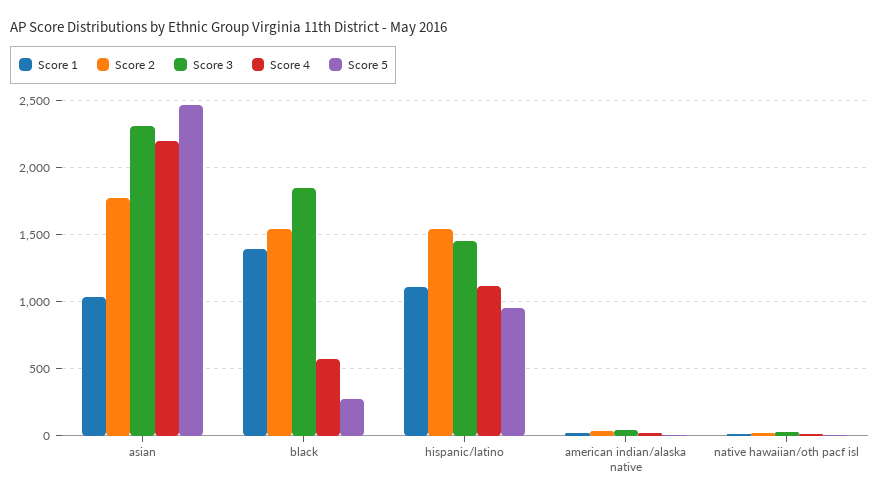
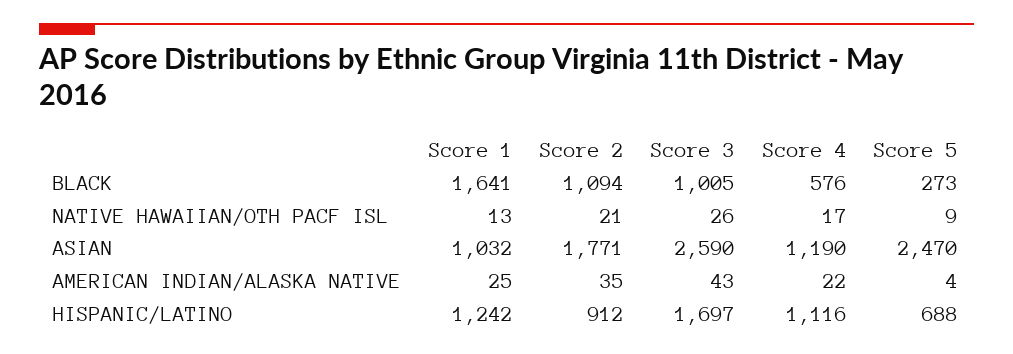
  {
    "Score 1": {
      "asian": 1032,
-     "black": 1400,
+     "black": 1641,
-     "hispanic/latino": 1100,
+     "hispanic/latino": 1242,
      "american indian/alaska native": 25,
      "native hawaiian/oth pacf isl": 13
    },
    "Score 2": {
      "asian": 1771,
-     "black": 1550,
+     "black": 1094,
-     "hispanic/latino": 1550,
+     "hispanic/latino": 912,
      "american indian/alaska native": 35,
      "native hawaiian/oth pacf isl": 21
    },
    "Score 3": {
-     "asian": 2300,
+     "asian": 2590,
-     "black": 1850,
+     "black": 1005,
-     "hispanic/latino": 1450,
+     "hispanic/latino": 1697,
      "american indian/alaska native": 43,
      "native hawaiian/oth pacf isl": 26
    },
    "Score 4": {
-     "asian": 2200,
+     "asian": 1190,
      "black": 576,
      "hispanic/latino": 1116,
      "american indian/alaska native": 22,
      "native hawaiian/oth pacf isl": 17
    },
    "Score 5": {
      "asian": 2470,
      "black": 273,
-     "hispanic/latino": 950,
+     "hispanic/latino": 688,
      "american indian/alaska native": 4,
      "native hawaiian/oth pacf isl": 9
    }
  }

